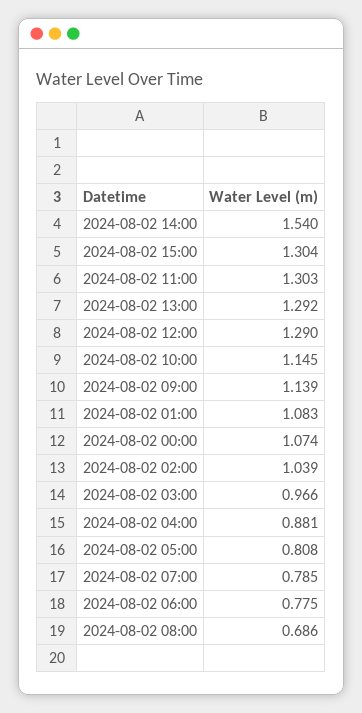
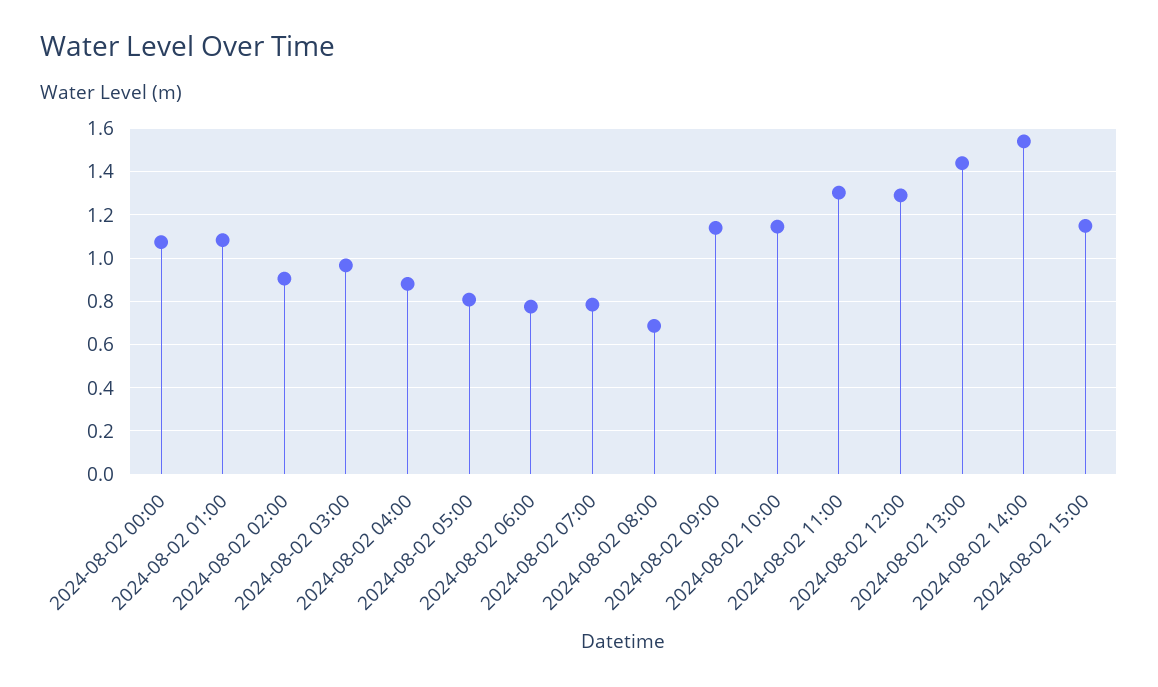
  {
    "2024-08-02 14:00": 1.54,
-   "2024-08-02 15:00": 1.304,
+   "2024-08-02 15:00": 1.15,
    "2024-08-02 11:00": 1.303,
-   "2024-08-02 13:00": 1.292,
+   "2024-08-02 13:00": 1.45,
    "2024-08-02 12:00": 1.29,
    "2024-08-02 10:00": 1.145,
    "2024-08-02 09:00": 1.139,
    "2024-08-02 01:00": 1.083,
    "2024-08-02 00:00": 1.074,
-   "2024-08-02 02:00": 1.039,
+   "2024-08-02 02:00": 0.9,
    "2024-08-02 03:00": 0.966,
    "2024-08-02 04:00": 0.881,
    "2024-08-02 05:00": 0.808,
    "2024-08-02 07:00": 0.785,
    "2024-08-02 06:00": 0.775,
    "2024-08-02 08:00": 0.686
  }

